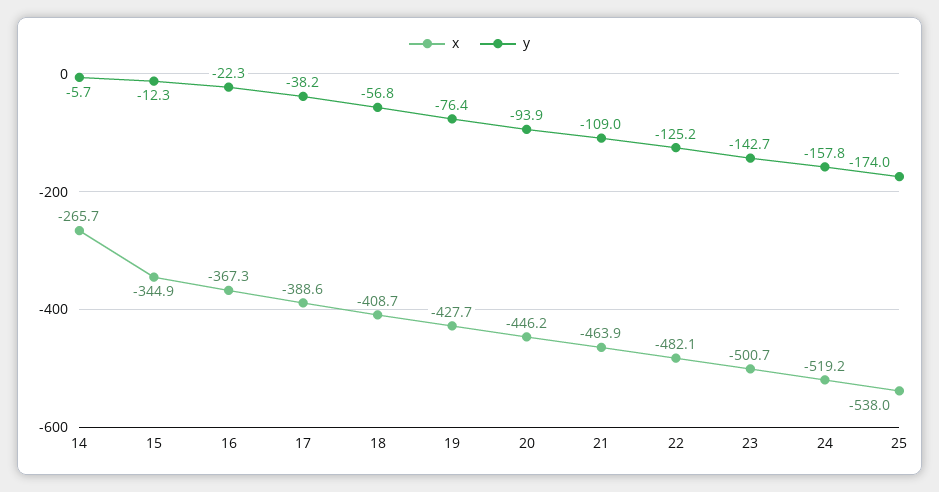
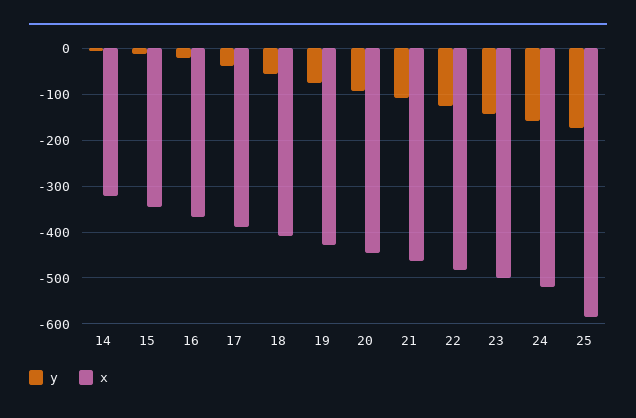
  {
    "x": {
-     "14": -265.7,
+     "14": -320,
      "15": -344.9,
      "16": -367.3,
      "17": -388.6,
      "18": -408.7,
      "19": -427.7,
      "20": -446.2,
      "21": -463.9,
      "22": -482.1,
      "23": -500.7,
      "24": -519.2,
-     "25": -538
+     "25": -580
    },
    "y": {
      "14": -5.7,
      "15": -12.3,
      "16": -22.3,
      "17": -38.2,
      "18": -56.8,
      "19": -76.4,
      "20": -93.9,
      "21": -109,
      "22": -125.2,
      "23": -142.7,
      "24": -157.8,
      "25": -174
    }
  }

